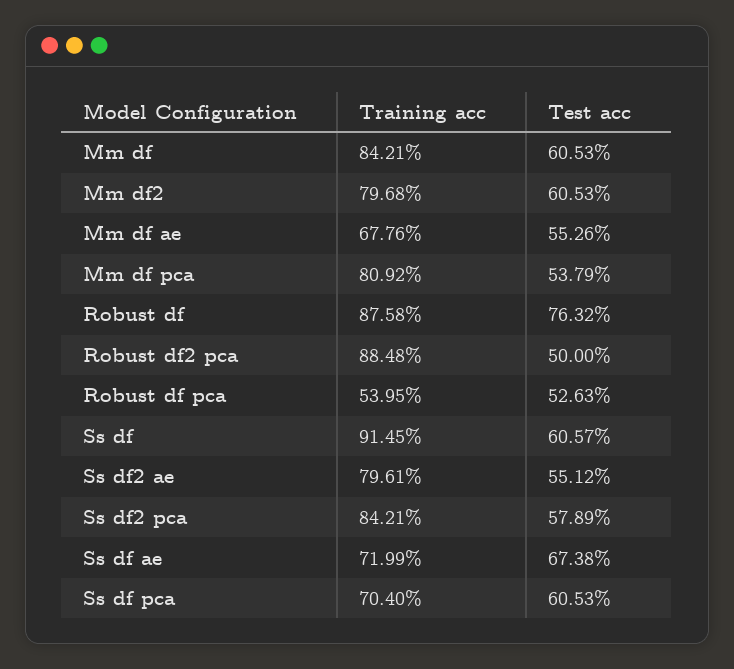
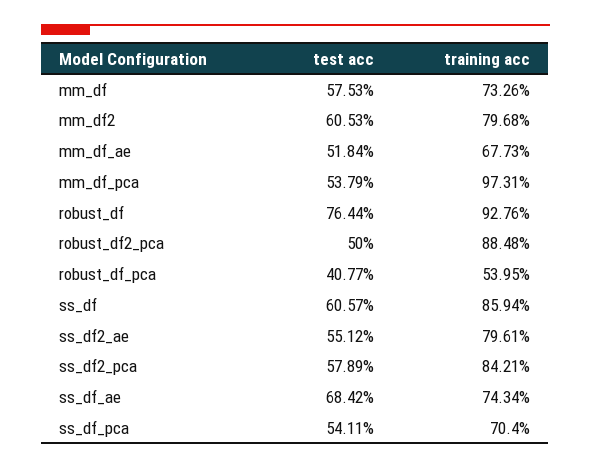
  {
    "Training acc": {
-     "Mm df": 84.21,
+     "Mm df": 73.26,
      "Mm df2": 79.68,
-     "Mm df ae": 67.76,
+     "Mm df ae": 67.73,
-     "Mm df pca": 80.92,
+     "Mm df pca": 97.31,
-     "Robust df": 87.58,
+     "Robust df": 92.76,
      "Robust df2 pca": 88.48,
      "Robust df pca": 53.95,
-     "Ss df": 91.45,
+     "Ss df": 85.94,
      "Ss df2 ae": 79.61,
      "Ss df2 pca": 84.21,
-     "Ss df ae": 71.99,
+     "Ss df ae": 74.34,
      "Ss df pca": 70.4
    },
    "Test acc": {
-     "Mm df": 60.53,
+     "Mm df": 57.53,
      "Mm df2": 60.53,
-     "Mm df ae": 55.26,
+     "Mm df ae": 51.84,
      "Mm df pca": 53.79,
-     "Robust df": 76.32,
+     "Robust df": 76.44,
      "Robust df2 pca": 50,
-     "Robust df pca": 52.63,
+     "Robust df pca": 40.77,
      "Ss df": 60.57,
      "Ss df2 ae": 55.12,
      "Ss df2 pca": 57.89,
-     "Ss df ae": 67.38,
+     "Ss df ae": 68.42,
-     "Ss df pca": 60.53
+     "Ss df pca": 54.11
    }
  }

